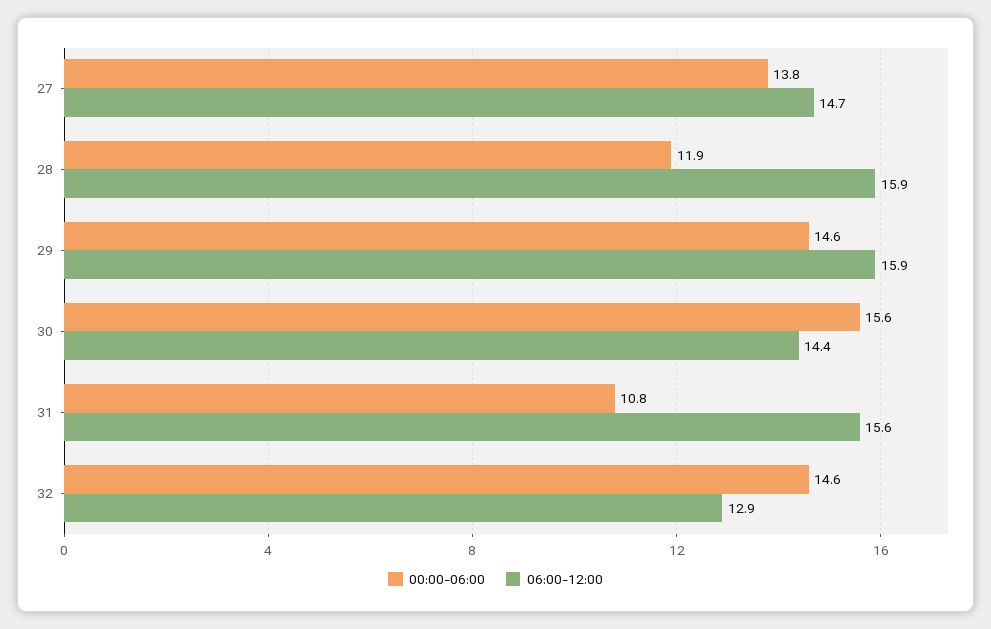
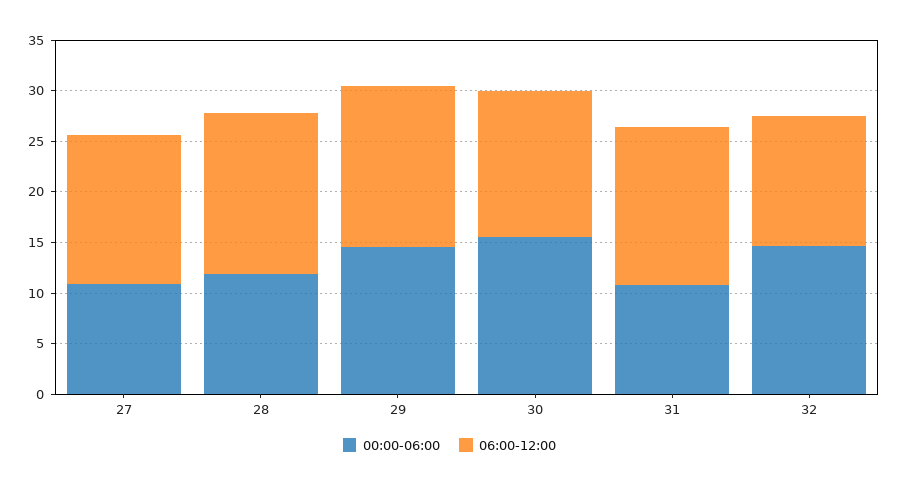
  {
    "00:00-06:00": {
-     "27": 13.8,
+     "27": 11,
      "28": 11.9,
      "29": 14.6,
      "30": 15.6,
      "31": 10.8,
      "32": 14.6
    },
    "06:00-12:00": {
      "27": 14.7,
      "28": 15.9,
      "29": 15.9,
      "30": 14.4,
      "31": 15.6,
      "32": 12.9
    }
  }

